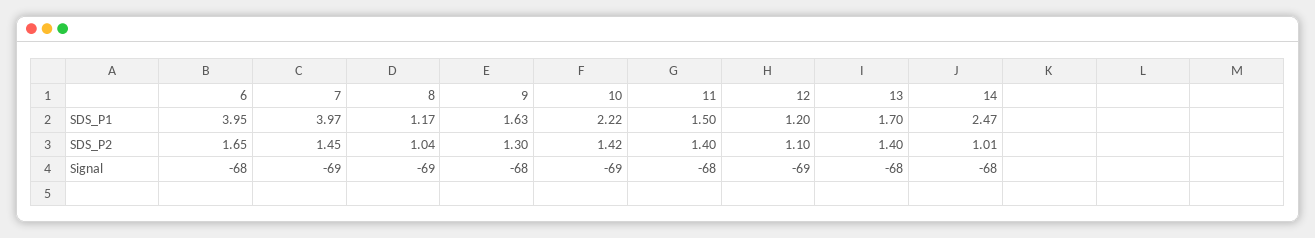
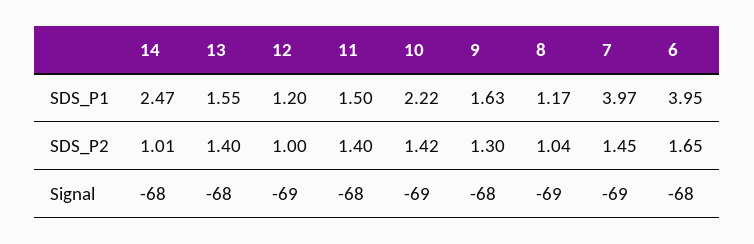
  {
    "6": {
      "SDS_P1": 3.95,
      "SDS_P2": 1.65,
      "Signal": -68
    },
    "7": {
      "SDS_P1": 3.97,
      "SDS_P2": 1.45,
      "Signal": -69
    },
    "8": {
      "SDS_P1": 1.17,
      "SDS_P2": 1.04,
      "Signal": -69
    },
    "9": {
      "SDS_P1": 1.63,
      "SDS_P2": 1.3,
      "Signal": -68
    },
    "10": {
      "SDS_P1": 2.22,
      "SDS_P2": 1.42,
      "Signal": -69
    },
    "11": {
      "SDS_P1": 1.5,
      "SDS_P2": 1.4,
      "Signal": -68
    },
    "12": {
      "SDS_P1": 1.2,
-     "SDS_P2": 1.1,
+     "SDS_P2": 1,
      "Signal": -69
    },
    "13": {
-     "SDS_P1": 1.7,
+     "SDS_P1": 1.55,
      "SDS_P2": 1.4,
      "Signal": -68
    },
    "14": {
      "SDS_P1": 2.47,
      "SDS_P2": 1.01,
      "Signal": -68
    }
  }

